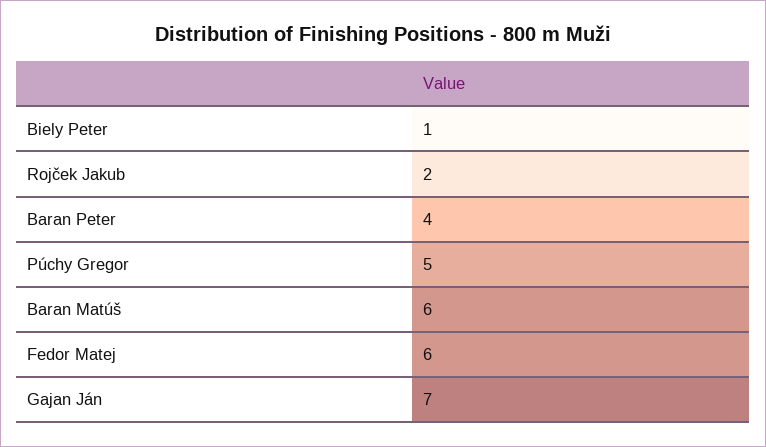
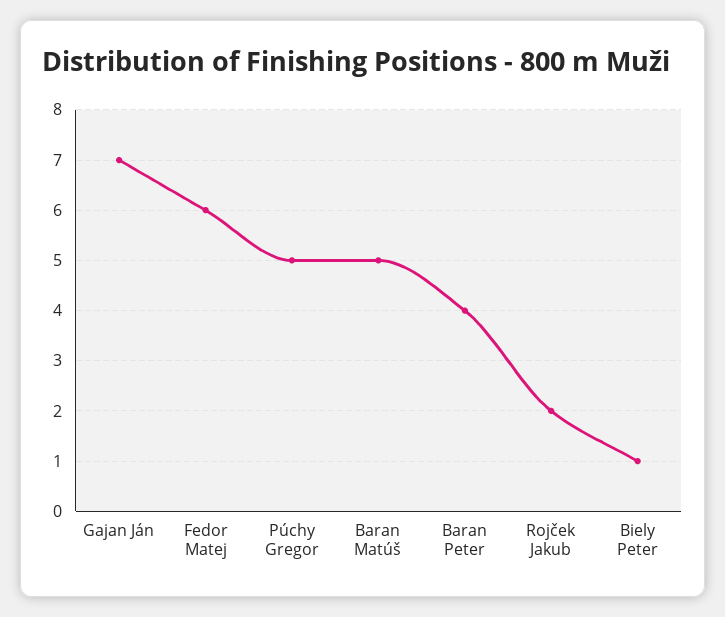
  {
    "Biely Peter": 1,
    "Rojček Jakub": 2,
    "Baran Peter": 4,
    "Púchy Gregor": 5,
-   "Baran Matúš": 6,
+   "Baran Matúš": 5,
    "Fedor Matej": 6,
    "Gajan Ján": 7
  }

